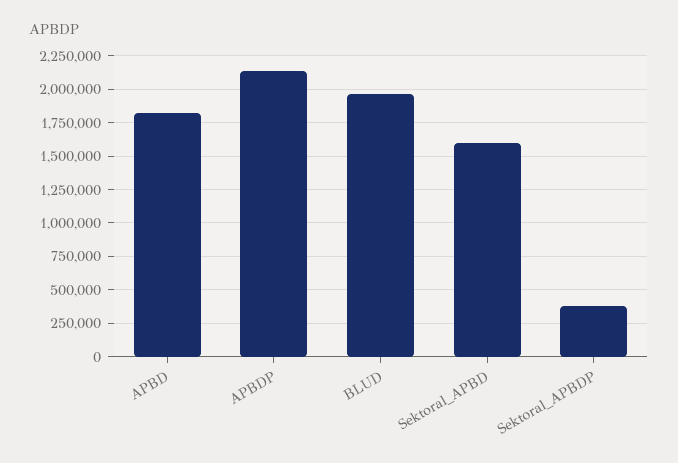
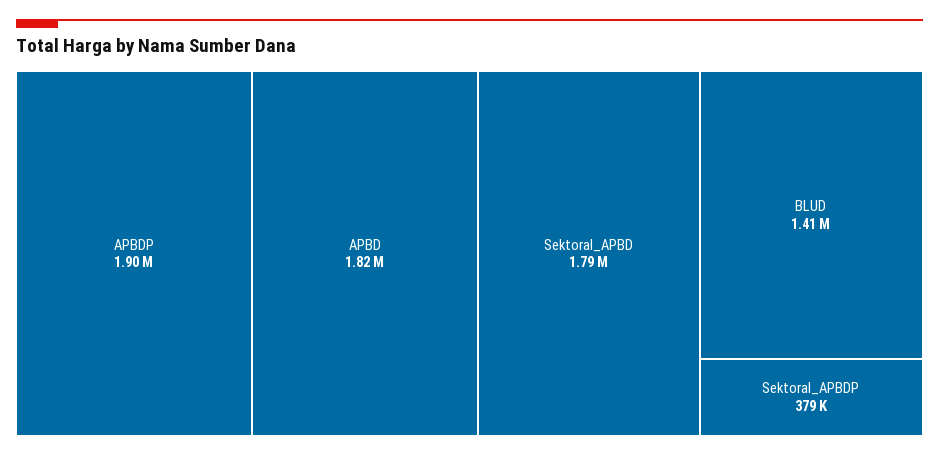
  {
    "APBD": 1820000,
-   "APBDP": 2150000,
+   "APBDP": 1900000,
-   "BLUD": 1950000,
+   "BLUD": 1410000,
-   "Sektoral_APBD": 1600000,
+   "Sektoral_APBD": 1790000,
    "Sektoral_APBDP": 379000
  }

